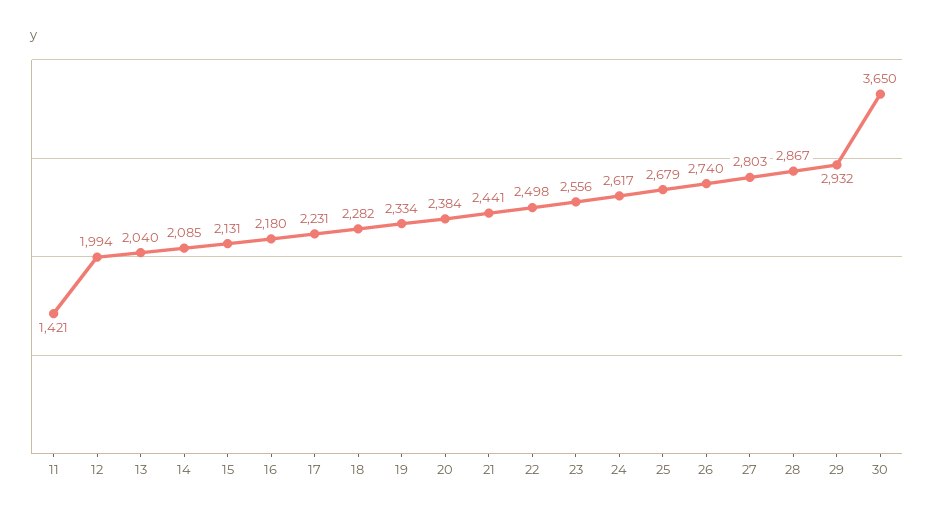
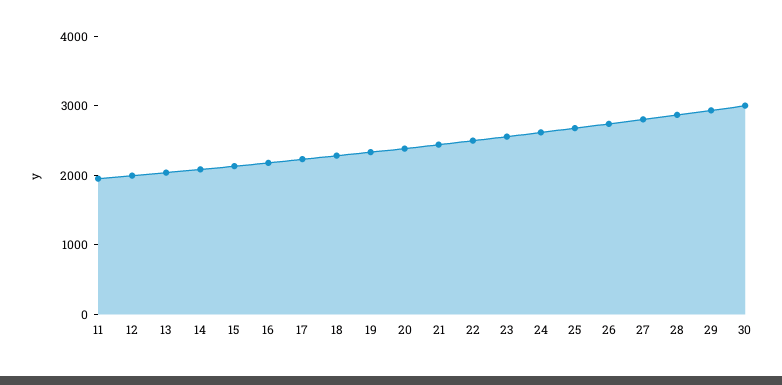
  {
-   "11": 1421,
+   "11": 2000,
    "12": 1994,
    "13": 2040,
    "14": 2085,
    "15": 2131,
    "16": 2180,
    "17": 2231,
    "18": 2282,
    "19": 2334,
    "20": 2384,
    "21": 2441,
    "22": 2498,
    "23": 2556,
    "24": 2617,
    "25": 2679,
    "26": 2740,
    "27": 2803,
    "28": 2867,
    "29": 2932,
-   "30": 3650
+   "30": 3000
  }

